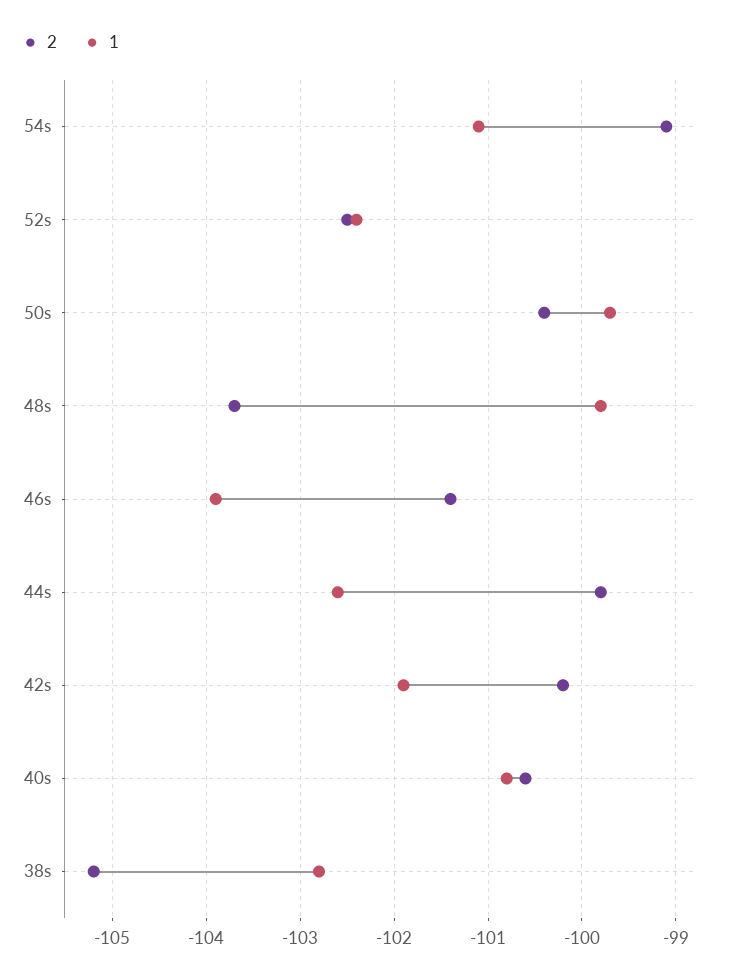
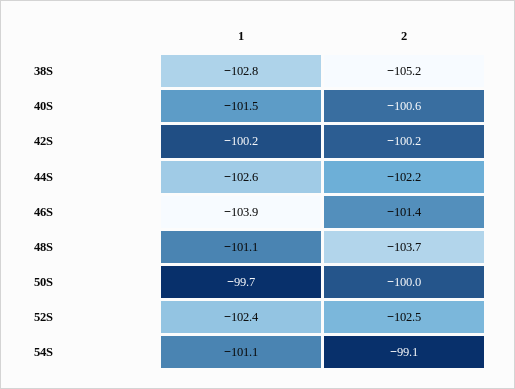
  {
    "2": {
      "54s": -99.1,
      "52s": -102.5,
-     "50s": -100.4,
+     "50s": -100,
      "48s": -103.7,
      "46s": -101.4,
-     "44s": -99.8,
+     "44s": -102.2,
      "42s": -100.2,
      "40s": -100.6,
      "38s": -105.2
    },
    "1": {
      "54s": -101.1,
      "52s": -102.4,
      "50s": -99.7,
-     "48s": -99.8,
+     "48s": -101.1,
      "46s": -103.9,
      "44s": -102.6,
-     "42s": -101.9,
+     "42s": -100.2,
-     "40s": -100.8,
+     "40s": -101.5,
      "38s": -102.8
    }
  }

